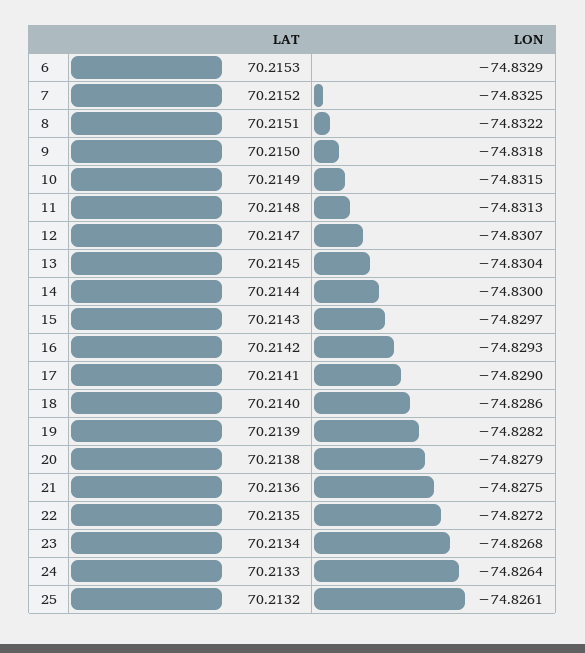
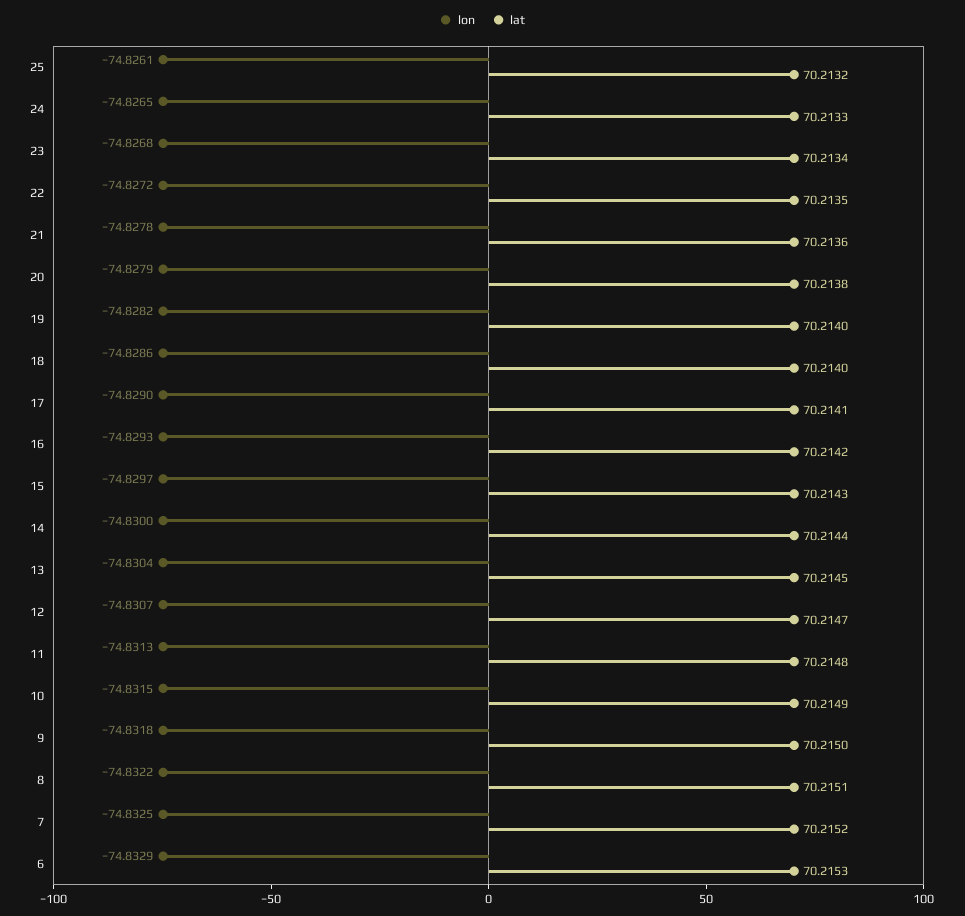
  {
    "LAT": {
      "6": 70.2153,
      "7": 70.2152,
      "8": 70.2151,
      "9": 70.215,
      "10": 70.2149,
      "11": 70.2148,
      "12": 70.2147,
      "13": 70.2145,
      "14": 70.2144,
      "15": 70.2143,
      "16": 70.2142,
      "17": 70.2141,
      "18": 70.214,
-     "19": 70.2139,
+     "19": 70.214,
      "20": 70.2138,
      "21": 70.2136,
      "22": 70.2135,
      "23": 70.2134,
      "24": 70.2133,
      "25": 70.2132
    },
    "LON": {
      "6": -74.8329,
      "7": -74.8325,
      "8": -74.8322,
      "9": -74.8318,
      "10": -74.8315,
      "11": -74.8313,
      "12": -74.8307,
      "13": -74.8304,
      "14": -74.83,
      "15": -74.8297,
      "16": -74.8293,
      "17": -74.829,
      "18": -74.8286,
      "19": -74.8282,
      "20": -74.8279,
-     "21": -74.8275,
+     "21": -74.8278,
      "22": -74.8272,
      "23": -74.8268,
-     "24": -74.8264,
+     "24": -74.8265,
      "25": -74.8261
    }
  }

